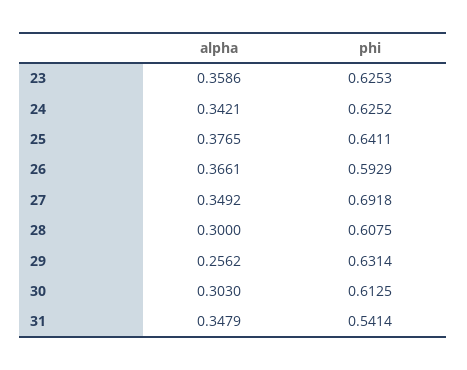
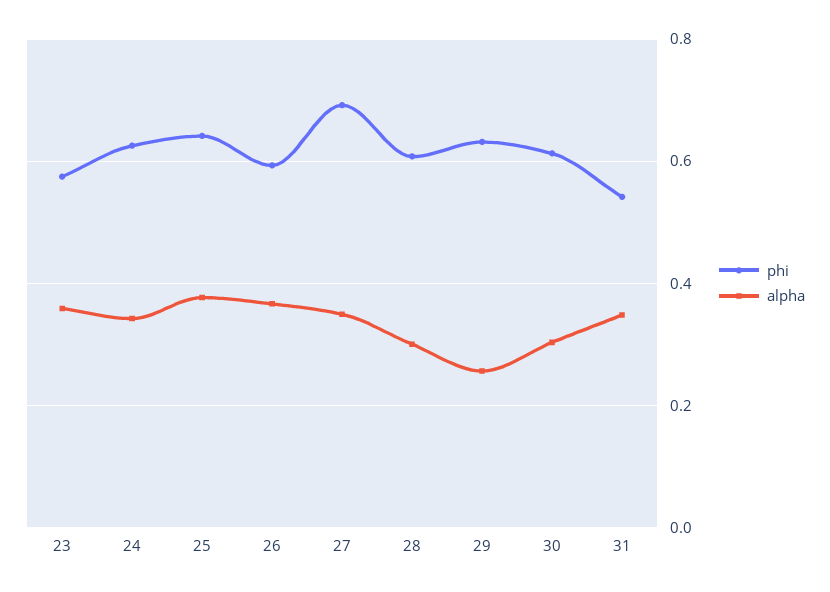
  {
    "alpha": {
      "23": 0.3586,
      "24": 0.3421,
      "25": 0.3765,
      "26": 0.3661,
      "27": 0.3492,
      "28": 0.3,
      "29": 0.2562,
      "30": 0.303,
      "31": 0.3479
    },
    "phi": {
-     "23": 0.6253,
+     "23": 0.58,
      "24": 0.6252,
      "25": 0.6411,
      "26": 0.5929,
      "27": 0.6918,
      "28": 0.6075,
      "29": 0.6314,
      "30": 0.6125,
      "31": 0.5414
    }
  }

